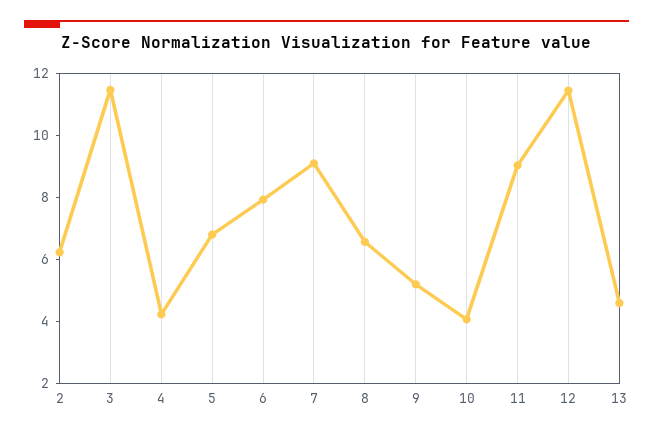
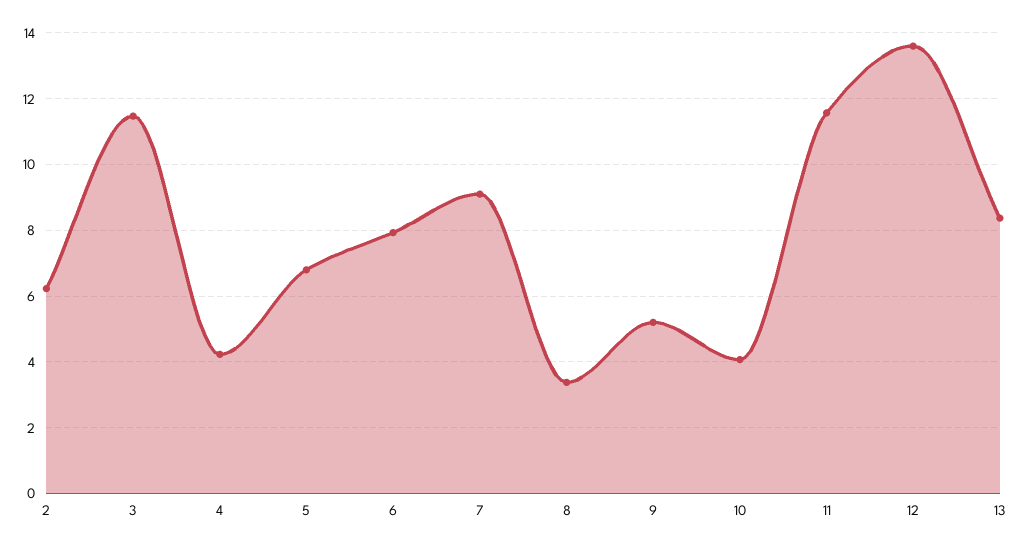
  {
    "2": 6.2,
    "3": 11.4,
    "4": 4.2,
    "5": 6.8,
    "6": 8,
    "7": 9.2,
-   "8": 6.5,
+   "8": 3.4,
    "9": 5.2,
    "10": 4,
-   "11": 9,
+   "11": 11.6,
-   "12": 11.5,
+   "12": 13.6,
-   "13": 4.5
+   "13": 8.4
  }

